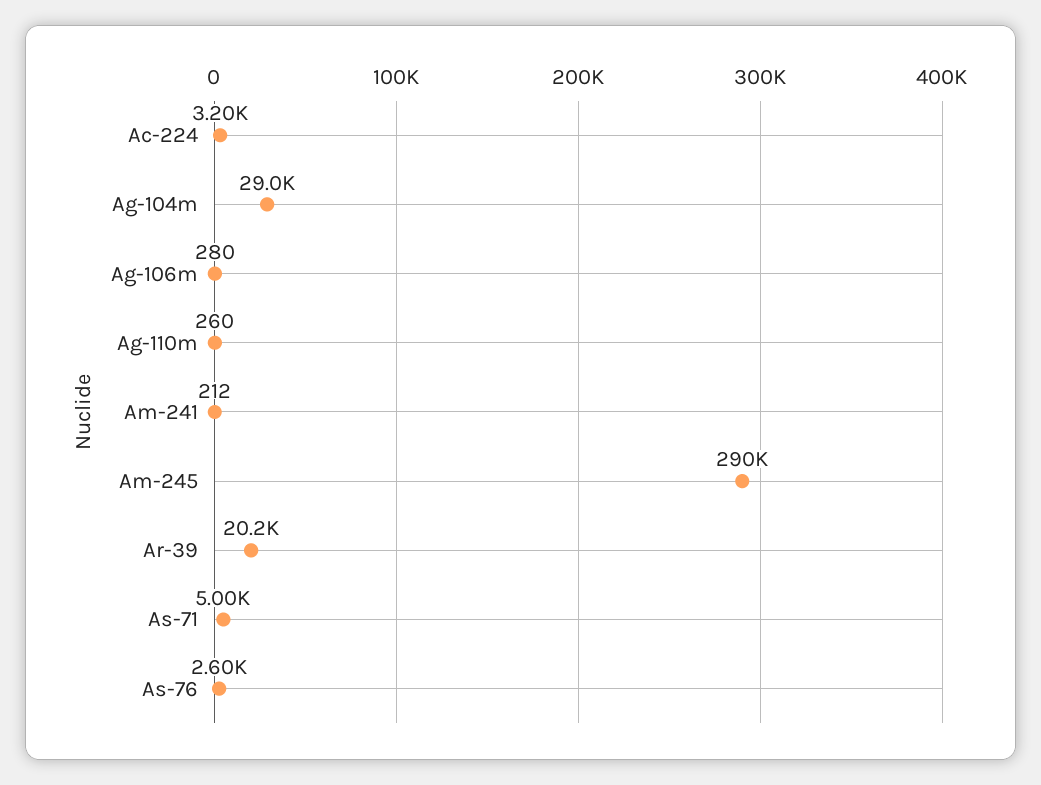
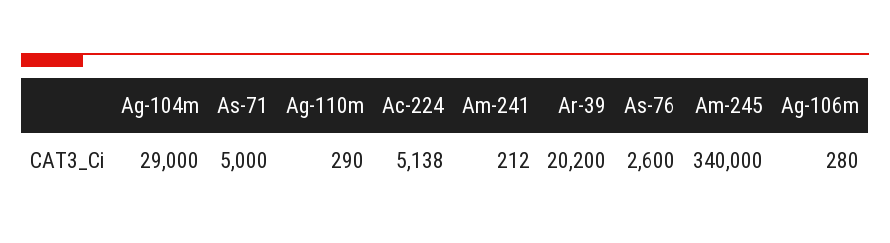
  {
-   "Ac-224": 3200,
+   "Ac-224": 5138,
    "Ag-104m": 29000,
    "Ag-106m": 280,
-   "Ag-110m": 260,
+   "Ag-110m": 290,
    "Am-241": 212,
-   "Am-245": 290000,
+   "Am-245": 340000,
    "Ar-39": 20200,
    "As-71": 5000,
    "As-76": 2600
  }

